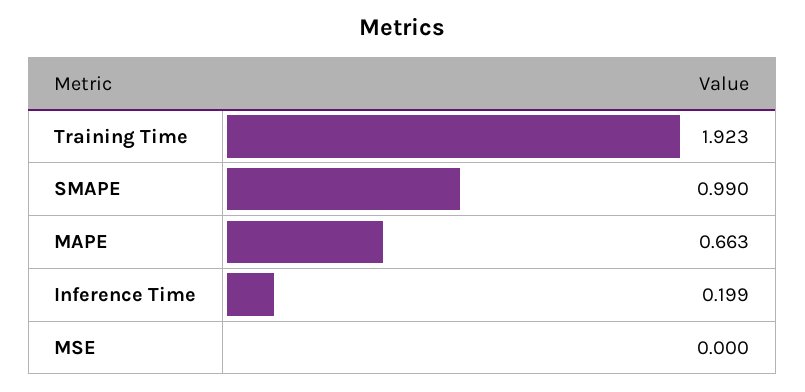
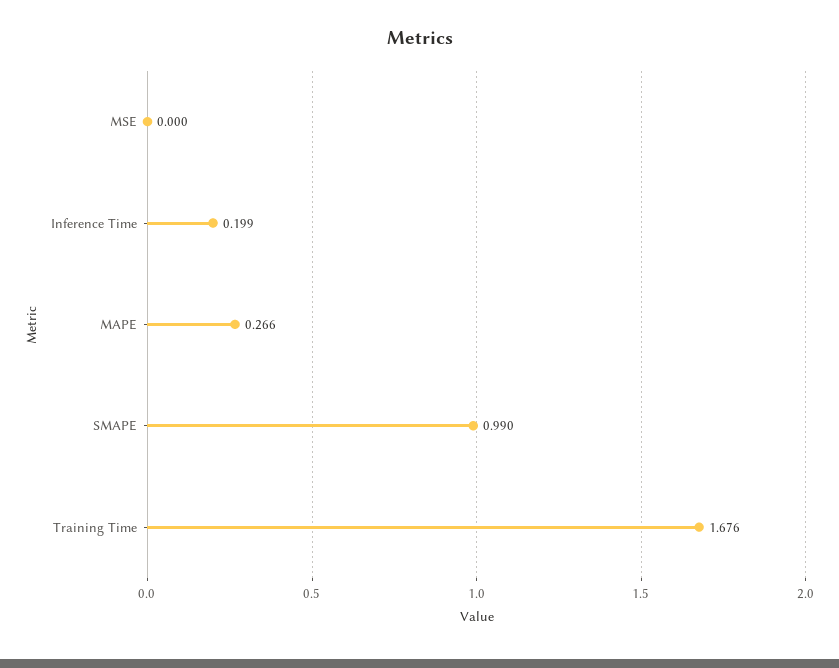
  {
-   "Training Time": 1.923,
+   "Training Time": 1.676,
    "SMAPE": 0.99,
-   "MAPE": 0.663,
+   "MAPE": 0.266,
    "Inference Time": 0.199,
    "MSE": 0
  }

